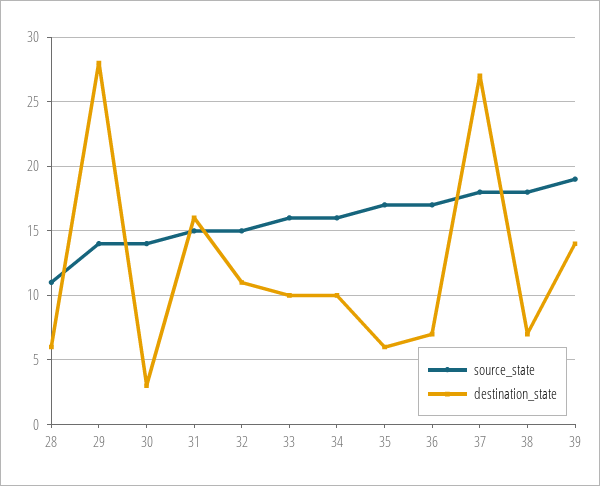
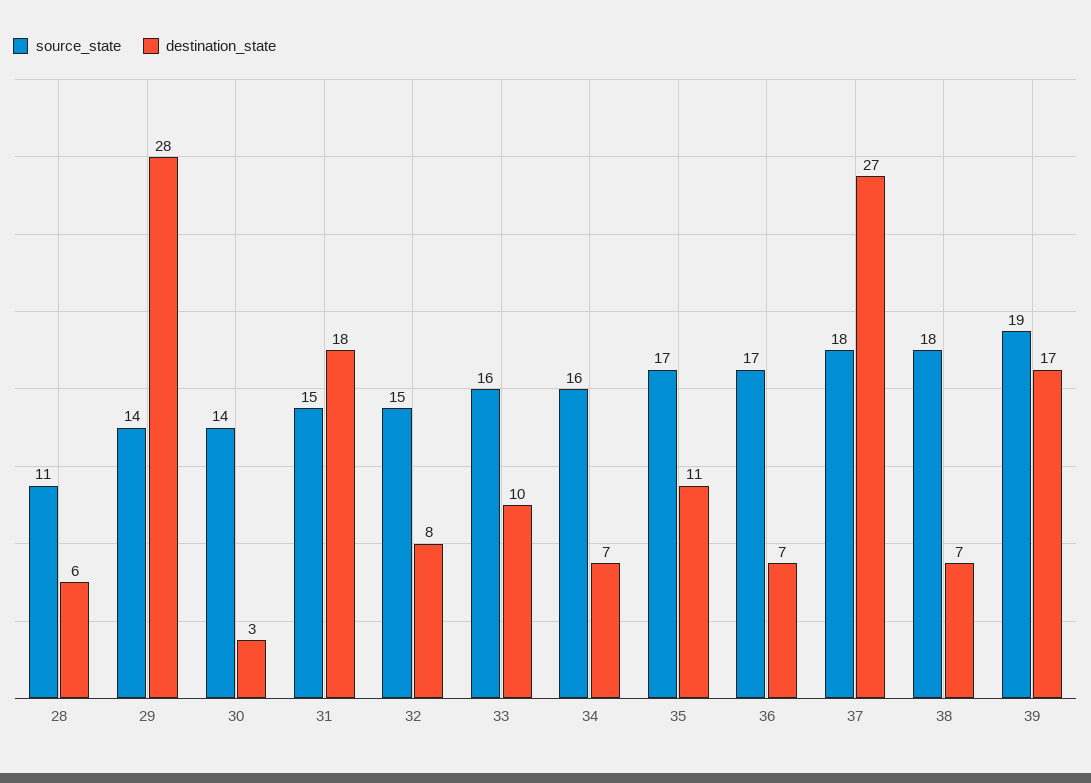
  {
    "source_state": {
      "28": 11,
      "29": 14,
      "30": 14,
      "31": 15,
      "32": 15,
      "33": 16,
      "34": 16,
      "35": 17,
      "36": 17,
      "37": 18,
      "38": 18,
      "39": 19
    },
    "destination_state": {
      "28": 6,
      "29": 28,
      "30": 3,
-     "31": 16,
+     "31": 18,
-     "32": 11,
+     "32": 8,
      "33": 10,
-     "34": 10,
+     "34": 7,
-     "35": 6,
+     "35": 11,
      "36": 7,
      "37": 27,
      "38": 7,
-     "39": 14
+     "39": 17
    }
  }

